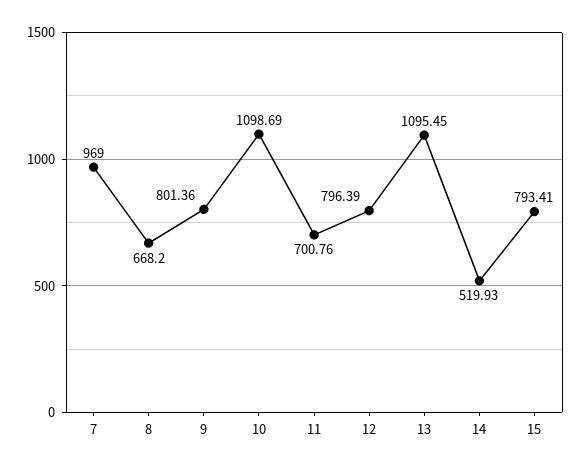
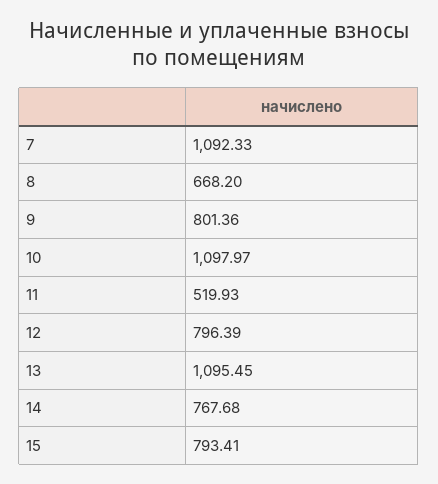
  {
-   "7": 969,
+   "7": 1092.33,
    "8": 668.2,
    "9": 801.36,
-   "10": 1098.69,
+   "10": 1097.97,
-   "11": 700.76,
+   "11": 519.93,
    "12": 796.39,
    "13": 1095.45,
-   "14": 519.93,
+   "14": 767.68,
    "15": 793.41
  }

